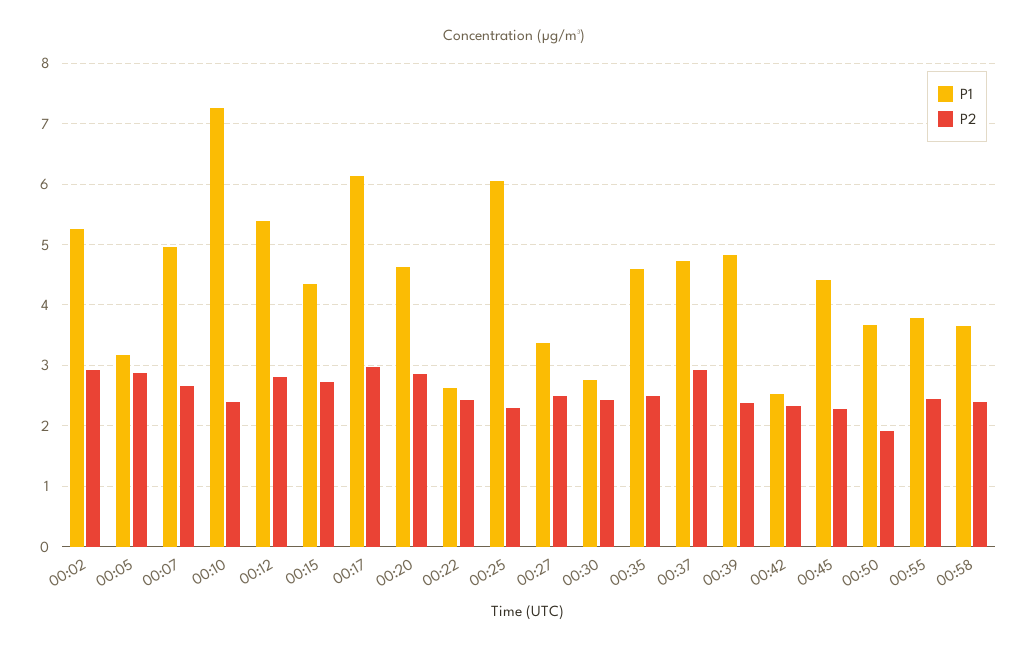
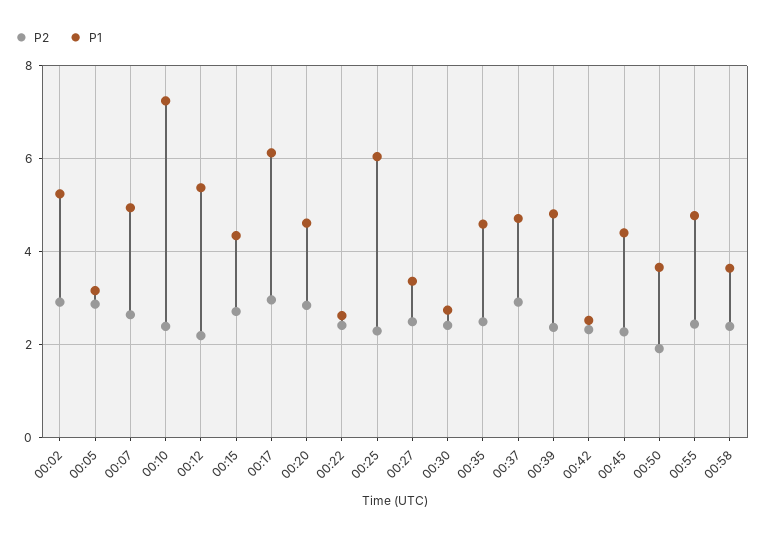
  {
    "P1": {
      "00:02": 5.3,
      "00:05": 3.2,
      "00:07": 5,
      "00:10": 7.3,
      "00:12": 5.4,
      "00:15": 4.4,
      "00:17": 6.1,
      "00:20": 4.6,
      "00:22": 2.6,
      "00:25": 6.1,
      "00:27": 3.4,
      "00:30": 2.8,
      "00:35": 4.6,
      "00:37": 4.7,
      "00:39": 4.8,
      "00:42": 2.5,
      "00:45": 4.4,
      "00:50": 3.7,
-     "00:55": 3.8,
+     "00:55": 4.8,
      "00:58": 3.7
    },
    "P2": {
      "00:02": 2.9,
      "00:05": 2.9,
      "00:07": 2.7,
      "00:10": 2.4,
-     "00:12": 2.8,
+     "00:12": 2.2,
      "00:15": 2.7,
      "00:17": 3,
      "00:20": 2.9,
      "00:22": 2.4,
      "00:25": 2.3,
      "00:27": 2.5,
      "00:30": 2.4,
      "00:35": 2.5,
      "00:37": 2.9,
      "00:39": 2.4,
      "00:42": 2.3,
      "00:45": 2.3,
      "00:50": 1.9,
      "00:55": 2.5,
      "00:58": 2.4
    }
  }

